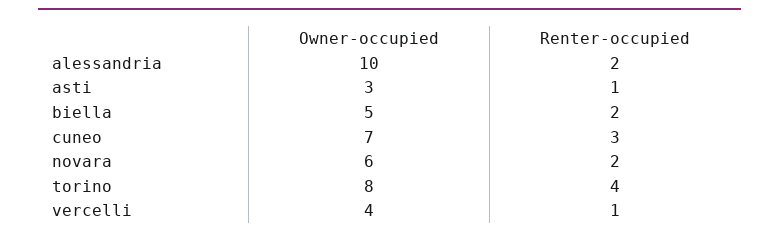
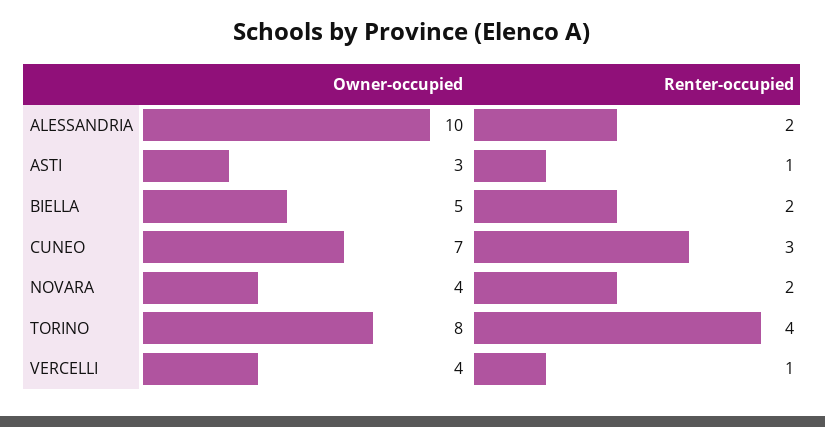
  {
    "Owner-occupied": {
      "alessandria": 10,
      "asti": 3,
      "biella": 5,
      "cuneo": 7,
-     "novara": 6,
+     "novara": 4,
      "torino": 8,
      "vercelli": 4
    },
    "Renter-occupied": {
      "alessandria": 2,
      "asti": 1,
      "biella": 2,
      "cuneo": 3,
      "novara": 2,
      "torino": 4,
      "vercelli": 1
    }
  }

